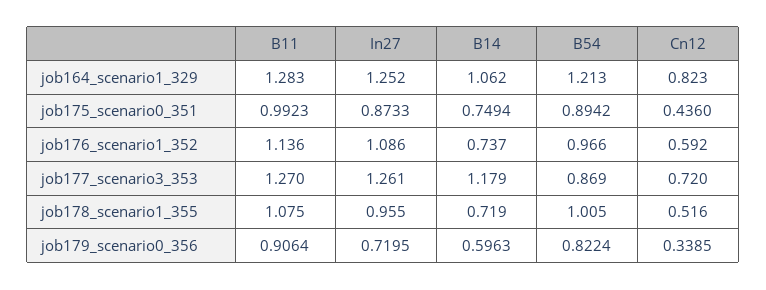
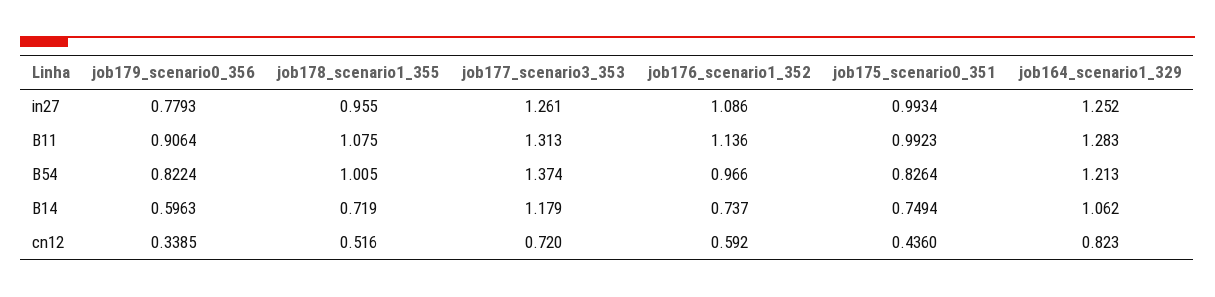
  {
    "B11": {
      "job164_scenario1_329": 1.283,
      "job175_scenario0_351": 0.9923,
      "job176_scenario1_352": 1.136,
-     "job177_scenario3_353": 1.27,
+     "job177_scenario3_353": 1.313,
      "job178_scenario1_355": 1.075,
      "job179_scenario0_356": 0.9064
    },
    "In27": {
      "job164_scenario1_329": 1.252,
-     "job175_scenario0_351": 0.8733,
+     "job175_scenario0_351": 0.9934,
      "job176_scenario1_352": 1.086,
      "job177_scenario3_353": 1.261,
      "job178_scenario1_355": 0.955,
-     "job179_scenario0_356": 0.7195
+     "job179_scenario0_356": 0.7793
    },
    "B14": {
      "job164_scenario1_329": 1.062,
      "job175_scenario0_351": 0.7494,
      "job176_scenario1_352": 0.737,
      "job177_scenario3_353": 1.179,
      "job178_scenario1_355": 0.719,
      "job179_scenario0_356": 0.5963
    },
    "B54": {
      "job164_scenario1_329": 1.213,
-     "job175_scenario0_351": 0.8942,
+     "job175_scenario0_351": 0.8264,
      "job176_scenario1_352": 0.966,
-     "job177_scenario3_353": 0.869,
+     "job177_scenario3_353": 1.374,
      "job178_scenario1_355": 1.005,
      "job179_scenario0_356": 0.8224
    },
    "Cn12": {
      "job164_scenario1_329": 0.823,
      "job175_scenario0_351": 0.436,
      "job176_scenario1_352": 0.592,
      "job177_scenario3_353": 0.72,
      "job178_scenario1_355": 0.516,
      "job179_scenario0_356": 0.3385
    }
  }

